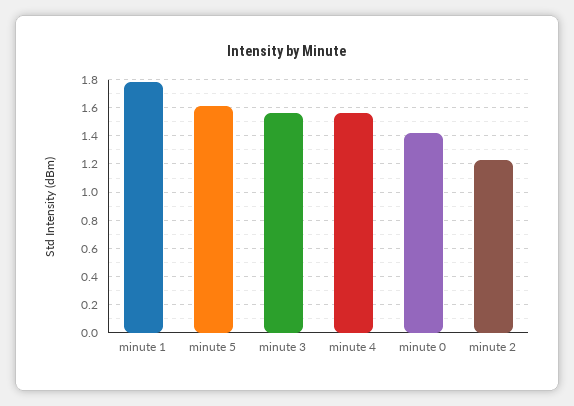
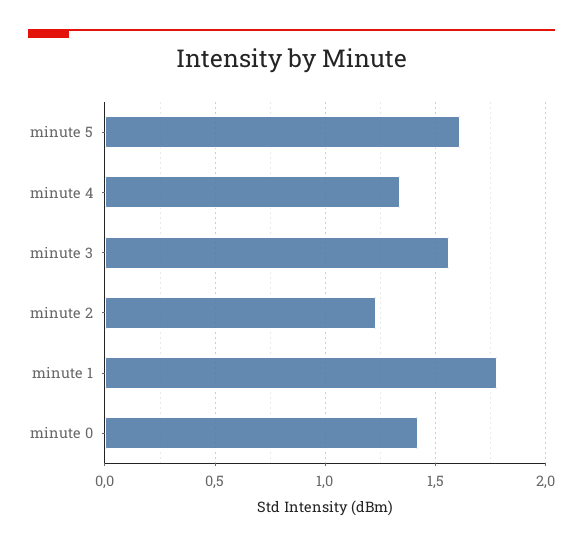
  {
    "minute 1": 1.8,
    "minute 5": 1.6,
    "minute 3": 1.55,
-   "minute 4": 1.55,
+   "minute 4": 1.35,
    "minute 0": 1.4,
    "minute 2": 1.25
  }

